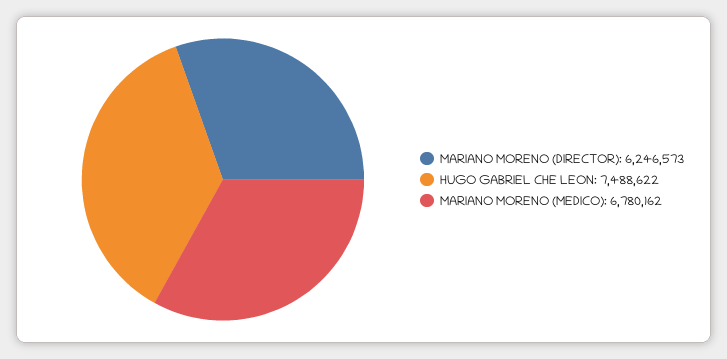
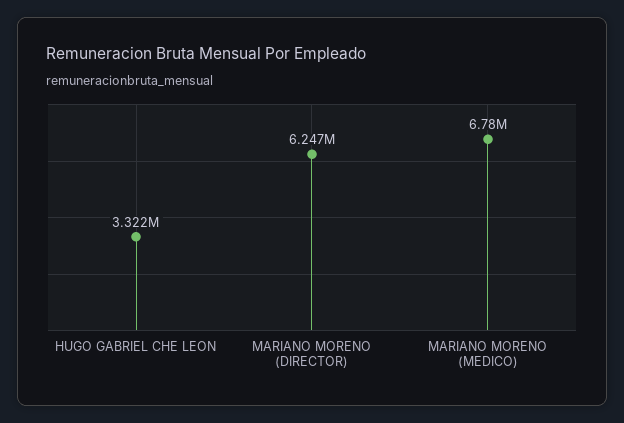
  {
    "MARIANO MORENO (DIRECTOR)": 6246573,
-   "HUGO GABRIEL CHE LEON": 7488622,
+   "HUGO GABRIEL CHE LEON": 3322000,
    "MARIANO MORENO (MEDICO)": 6780162
  }

